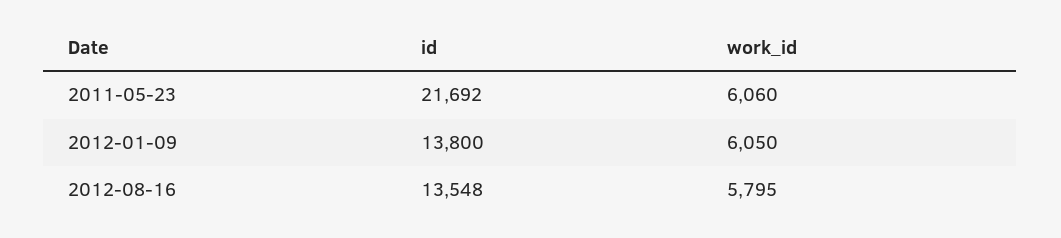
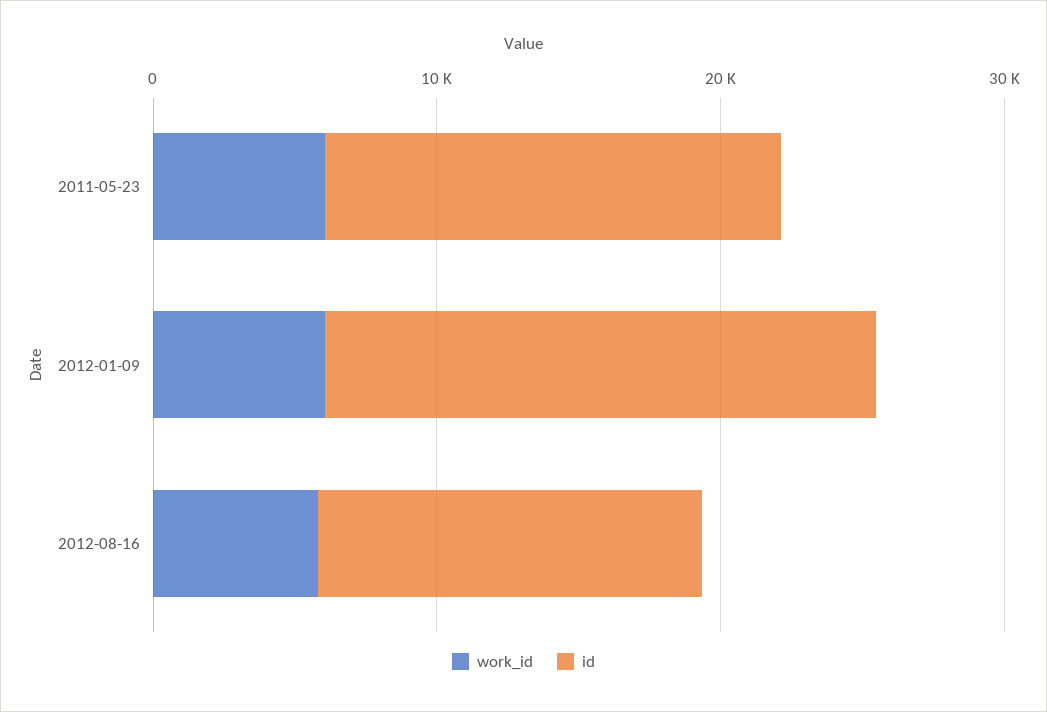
  {
    "id": {
-     "2011-05-23": 21692,
+     "2011-05-23": 16000,
-     "2012-01-09": 13800,
+     "2012-01-09": 20000,
      "2012-08-16": 13548
    },
    "work_id": {
      "2011-05-23": 6060,
      "2012-01-09": 6050,
      "2012-08-16": 5795
    }
  }

